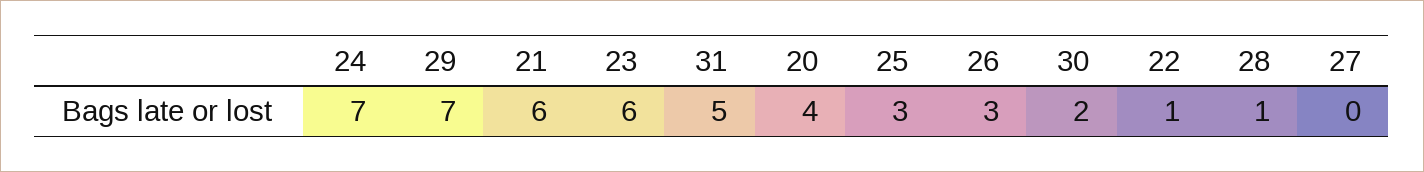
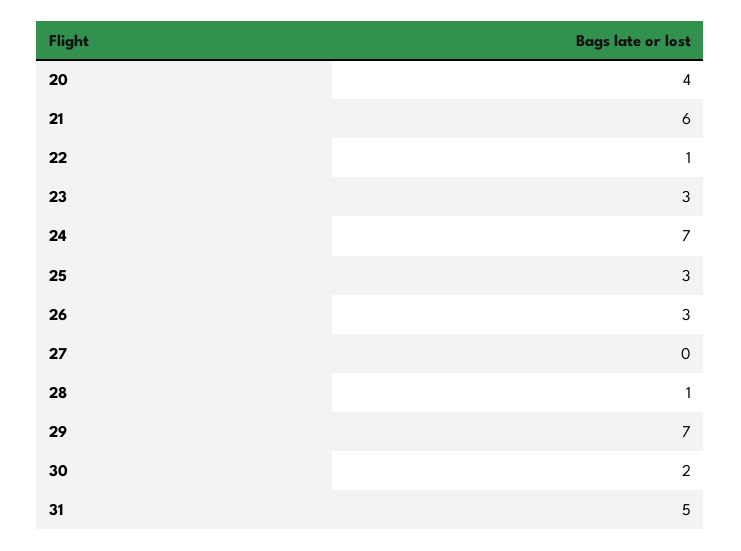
  {
    "24": 7,
    "29": 7,
    "21": 6,
-   "23": 6,
+   "23": 3,
    "31": 5,
    "20": 4,
    "25": 3,
    "26": 3,
    "30": 2,
    "22": 1,
    "28": 1,
    "27": 0
  }

